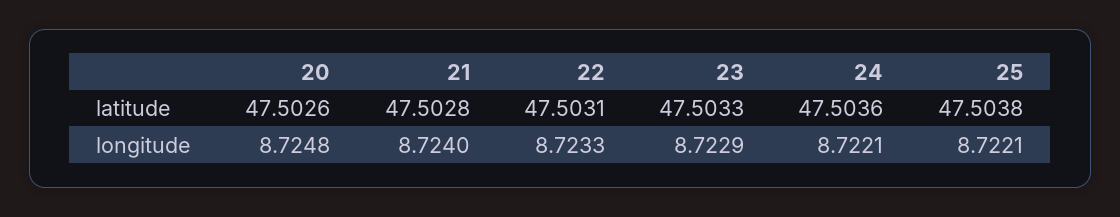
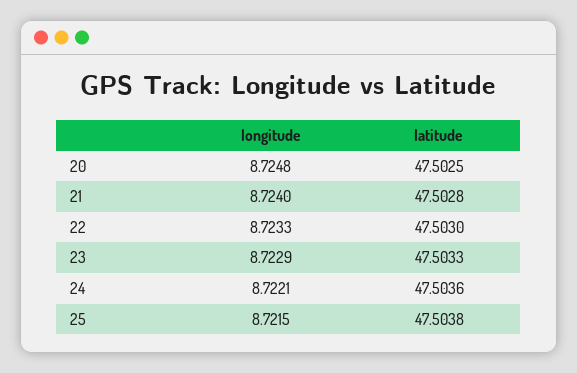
  {
    "20": {
-     "latitude": 47.5026,
+     "latitude": 47.5025,
      "longitude": 8.7248
    },
    "21": {
      "latitude": 47.5028,
      "longitude": 8.724
    },
    "22": {
-     "latitude": 47.5031,
+     "latitude": 47.503,
      "longitude": 8.7233
    },
    "23": {
      "latitude": 47.5033,
      "longitude": 8.7229
    },
    "24": {
      "latitude": 47.5036,
      "longitude": 8.7221
    },
    "25": {
      "latitude": 47.5038,
-     "longitude": 8.7221
+     "longitude": 8.7215
    }
  }

